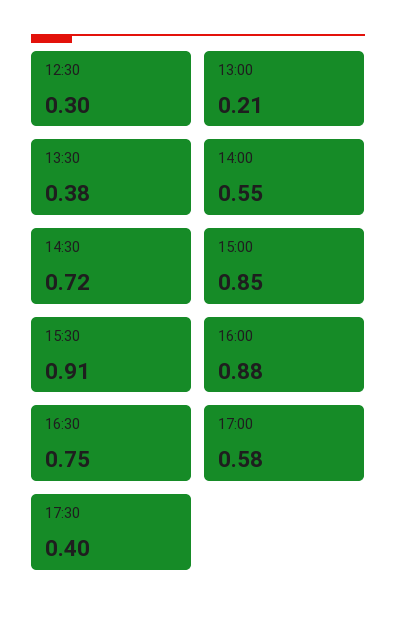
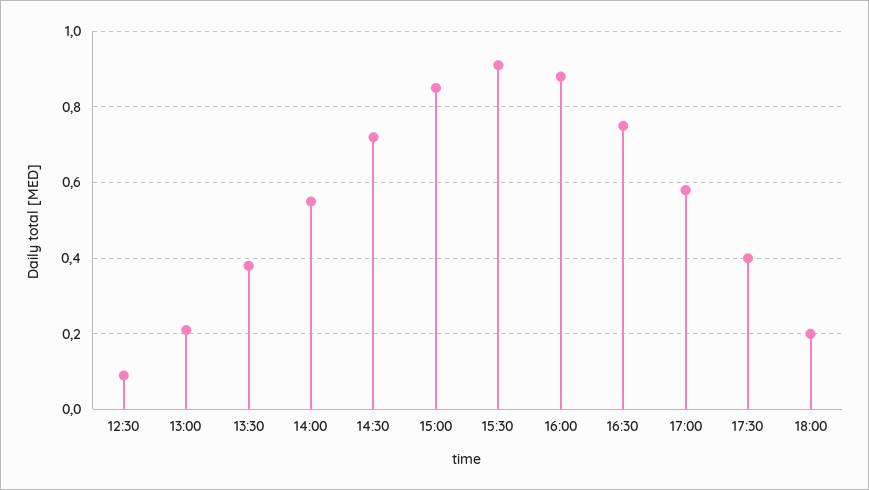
  {
-   "12:30": 0.3,
+   "12:30": 0.1,
    "13:00": 0.21,
    "13:30": 0.38,
    "14:00": 0.55,
    "14:30": 0.72,
    "15:00": 0.85,
    "15:30": 0.91,
    "16:00": 0.88,
    "16:30": 0.75,
    "17:00": 0.58,
-   "17:30": 0.4
+   "17:30": 0.4,
+   "18:00": 0.2
  }

